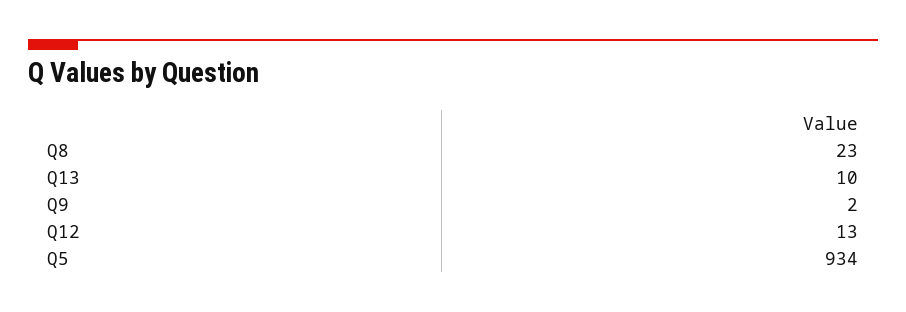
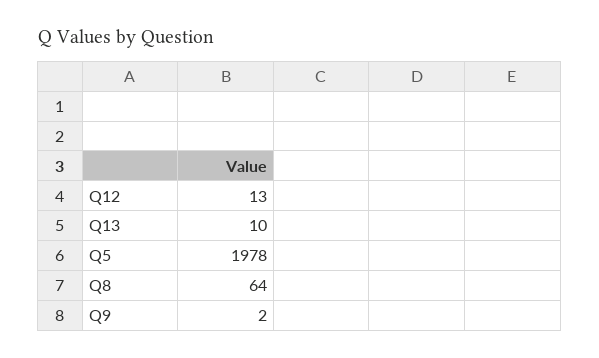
  {
-   "Q8": 23,
+   "Q8": 64,
    "Q13": 10,
    "Q9": 2,
    "Q12": 13,
-   "Q5": 934
+   "Q5": 1978
  }

